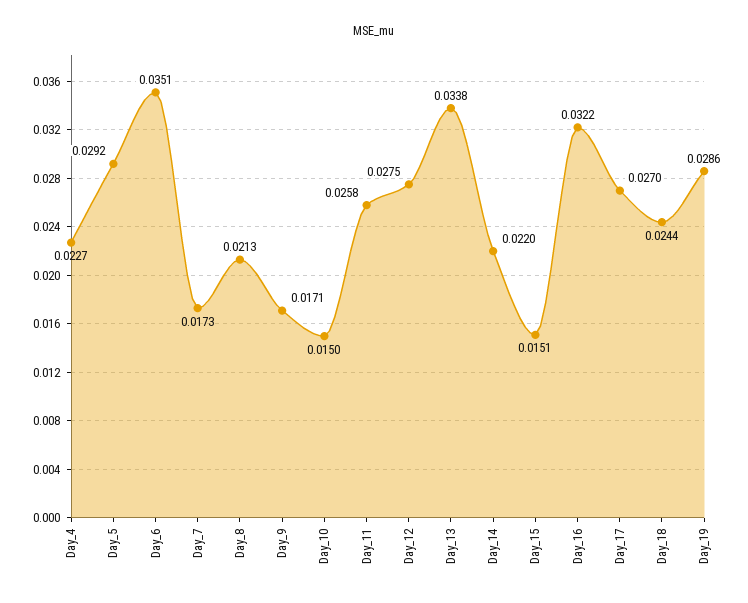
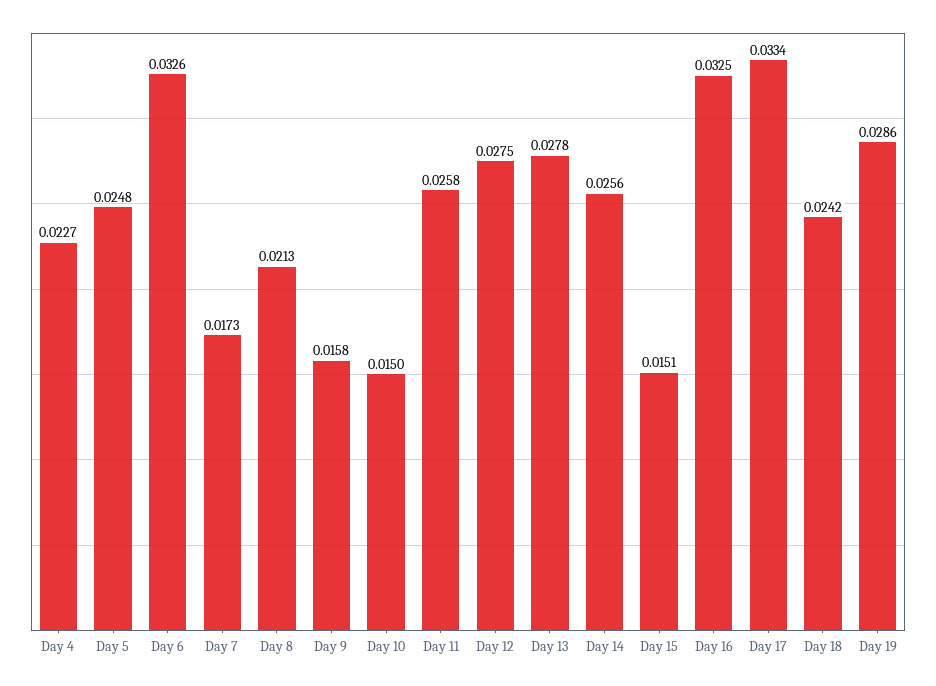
  {
    "Day_4": 0.0227,
-   "Day_5": 0.0292,
+   "Day_5": 0.0248,
-   "Day_6": 0.0351,
+   "Day_6": 0.0326,
    "Day_7": 0.0173,
    "Day_8": 0.0213,
-   "Day_9": 0.0171,
+   "Day_9": 0.0158,
    "Day_10": 0.015,
    "Day_11": 0.0258,
    "Day_12": 0.0275,
-   "Day_13": 0.0338,
+   "Day_13": 0.0278,
-   "Day_14": 0.022,
+   "Day_14": 0.0256,
    "Day_15": 0.0151,
-   "Day_16": 0.0322,
+   "Day_16": 0.0325,
-   "Day_17": 0.027,
+   "Day_17": 0.0334,
-   "Day_18": 0.0244,
+   "Day_18": 0.0242,
    "Day_19": 0.0286
  }

